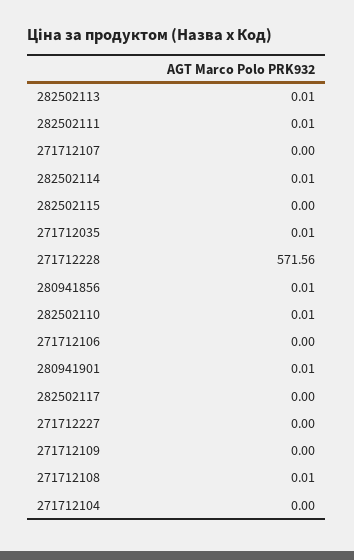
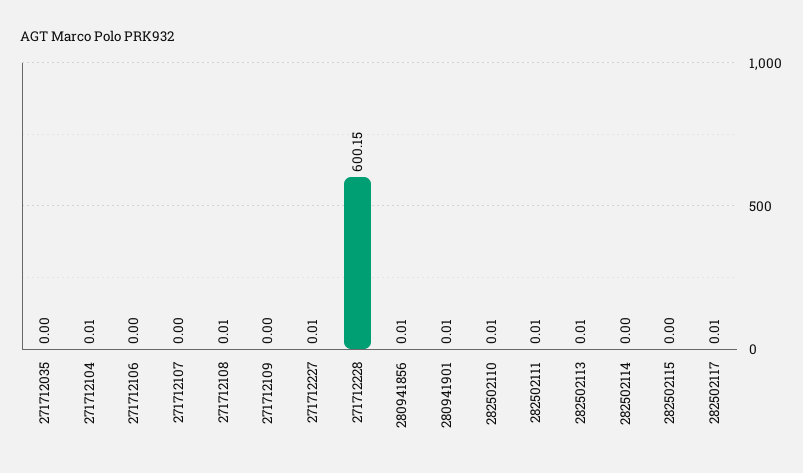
  {
    "282502113": 0.01,
    "282502111": 0.01,
    "271712107": 0,
-   "282502114": 0.01,
+   "282502114": 0,
    "282502115": 0,
-   "271712035": 0.01,
+   "271712035": 0,
-   "271712228": 571.56,
+   "271712228": 600.15,
    "280941856": 0.01,
    "282502110": 0.01,
    "271712106": 0,
    "280941901": 0.01,
-   "282502117": 0,
+   "282502117": 0.01,
-   "271712227": 0,
+   "271712227": 0.01,
    "271712109": 0,
    "271712108": 0.01,
-   "271712104": 0
+   "271712104": 0.01
  }

